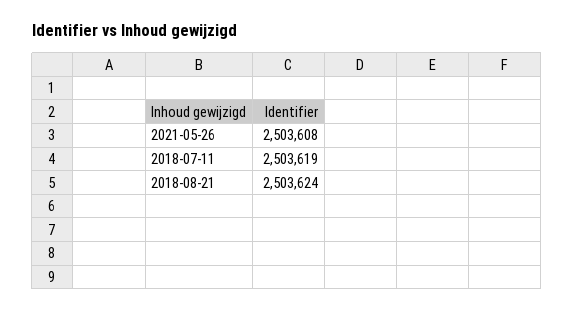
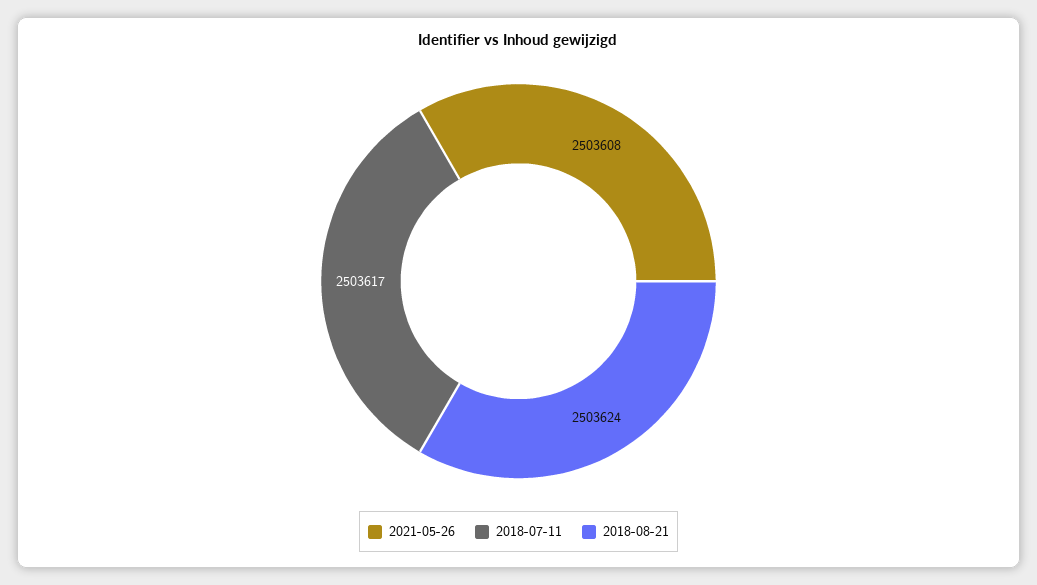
  {
    "2021-05-26": 2503608,
-   "2018-07-11": 2503619,
+   "2018-07-11": 2503617,
    "2018-08-21": 2503624
  }

